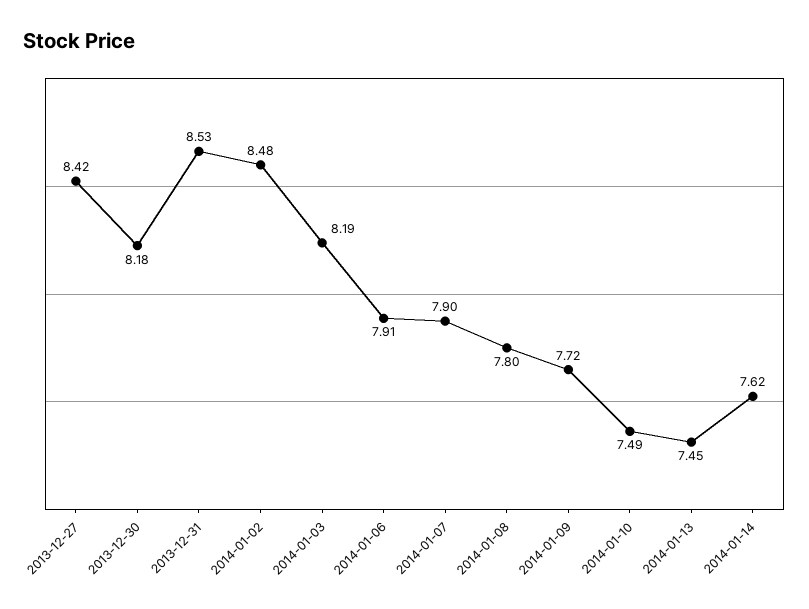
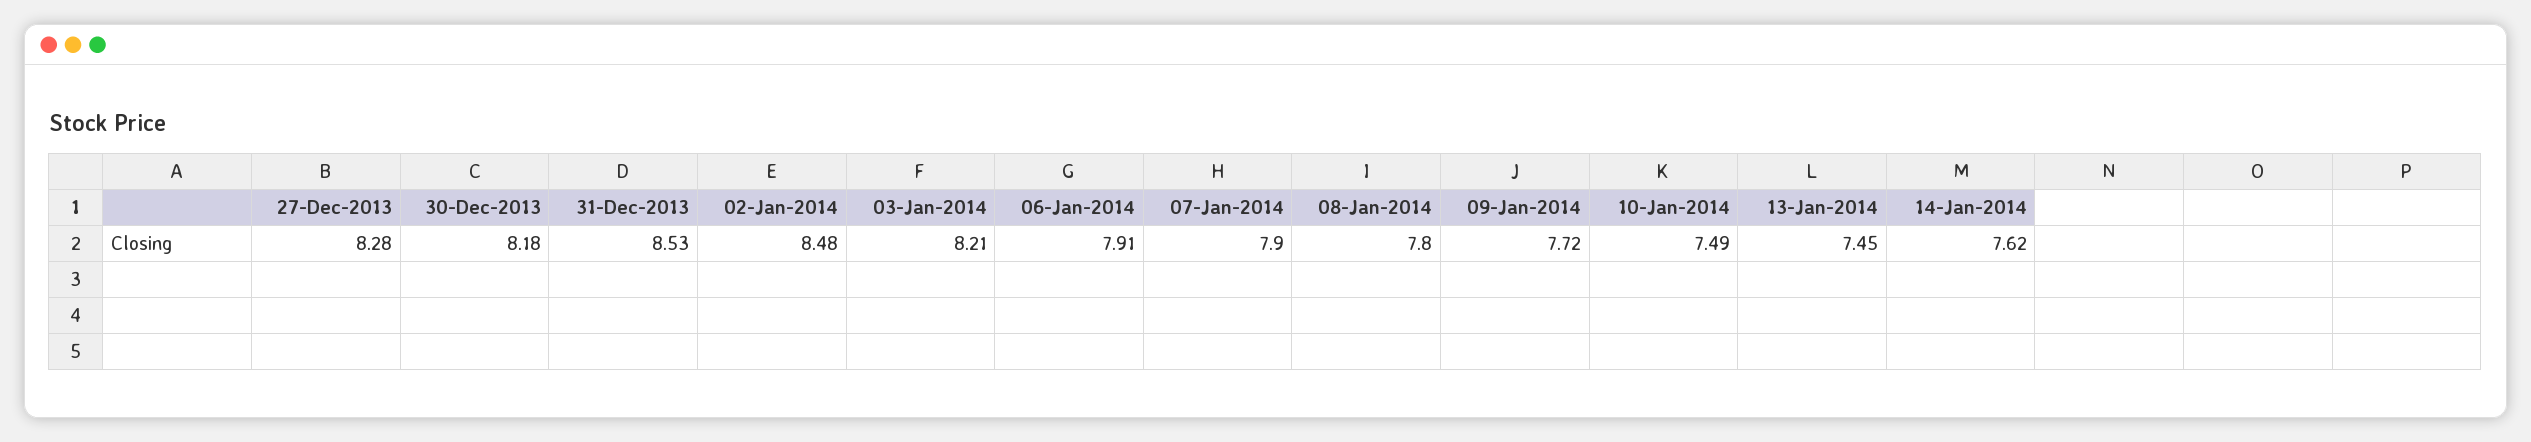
  {
-   "2013-12-27": 8.42,
+   "2013-12-27": 8.28,
    "2013-12-30": 8.18,
    "2013-12-31": 8.53,
    "2014-01-02": 8.48,
-   "2014-01-03": 8.19,
+   "2014-01-03": 8.21,
    "2014-01-06": 7.91,
    "2014-01-07": 7.9,
    "2014-01-08": 7.8,
    "2014-01-09": 7.72,
    "2014-01-10": 7.49,
    "2014-01-13": 7.45,
    "2014-01-14": 7.62
  }

